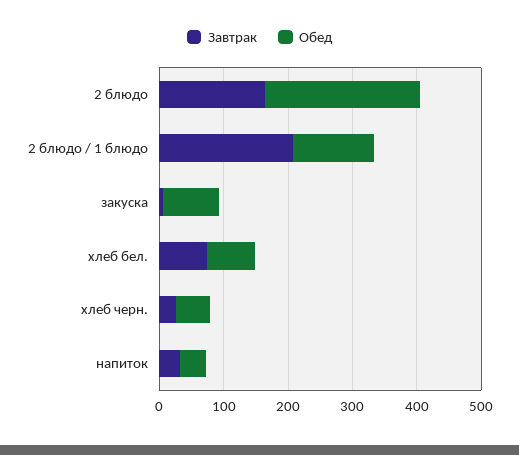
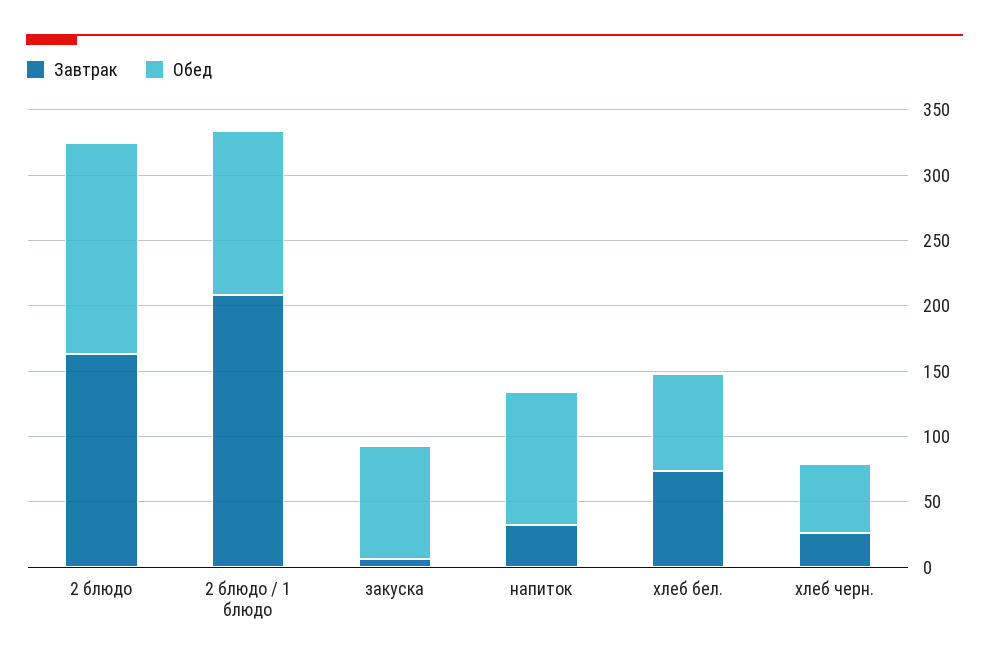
  {
    "Завтрак": {
      "2 блюдо": 160,
      "2 блюдо / 1 блюдо": 210,
      "закуска": 10,
      "хлеб бел.": 70,
      "хлеб черн.": 30,
      "напиток": 30
    },
    "Обед": {
-     "2 блюдо": 240,
+     "2 блюдо": 160,
      "2 блюдо / 1 блюдо": 130,
      "закуска": 90,
      "хлеб бел.": 70,
      "хлеб черн.": 50,
-     "напиток": 40
+     "напиток": 100
    }
  }

